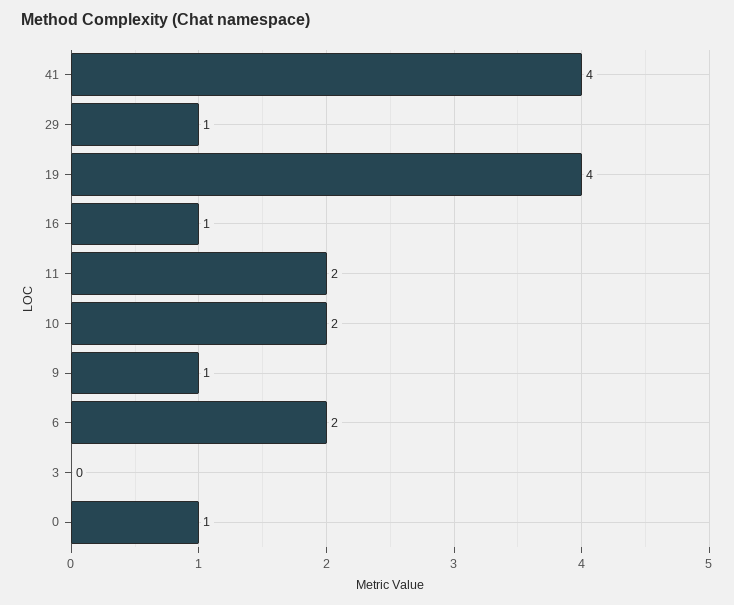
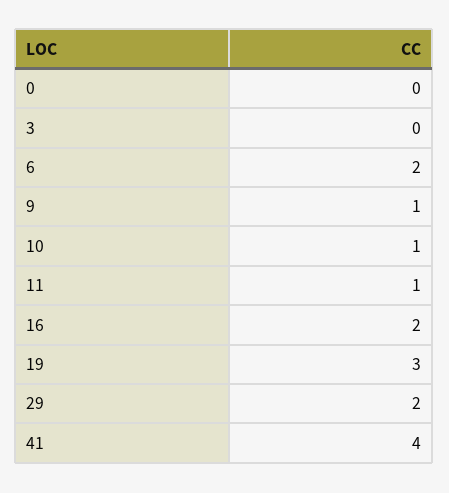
  {
    "41": 4,
-   "29": 1,
+   "29": 2,
-   "19": 4,
+   "19": 3,
-   "16": 1,
+   "16": 2,
-   "11": 2,
+   "11": 1,
-   "10": 2,
+   "10": 1,
    "9": 1,
    "6": 2,
    "3": 0,
-   "0": 1
+   "0": 0
  }

